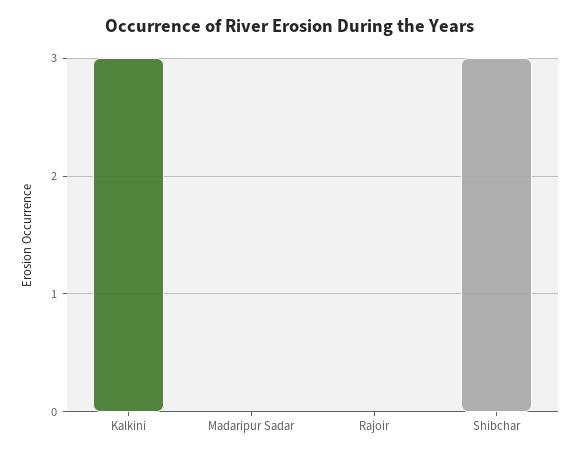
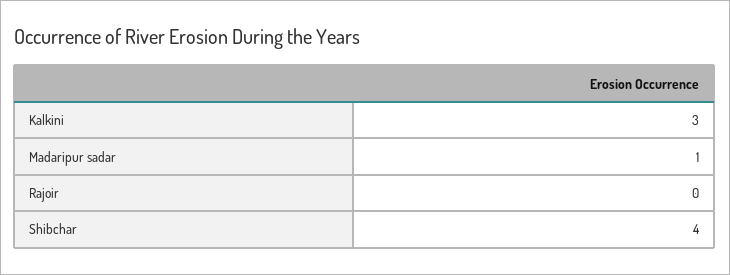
  {
    "Kalkini": 3,
-   "Madaripur Sadar": 0,
+   "Madaripur Sadar": 1,
    "Rajoir": 0,
-   "Shibchar": 3
+   "Shibchar": 4
  }

